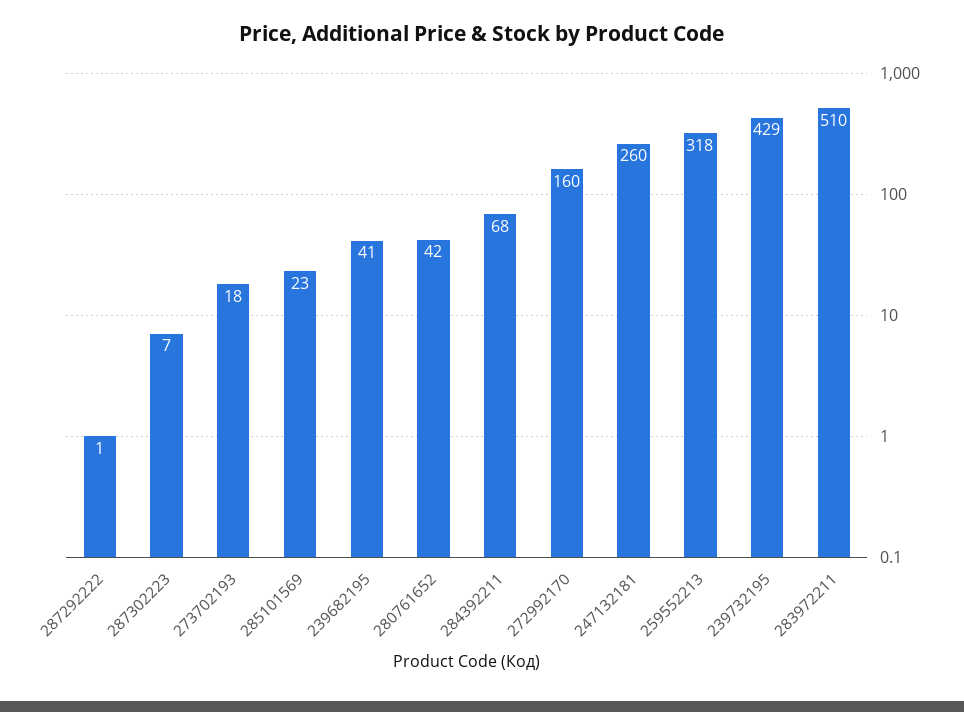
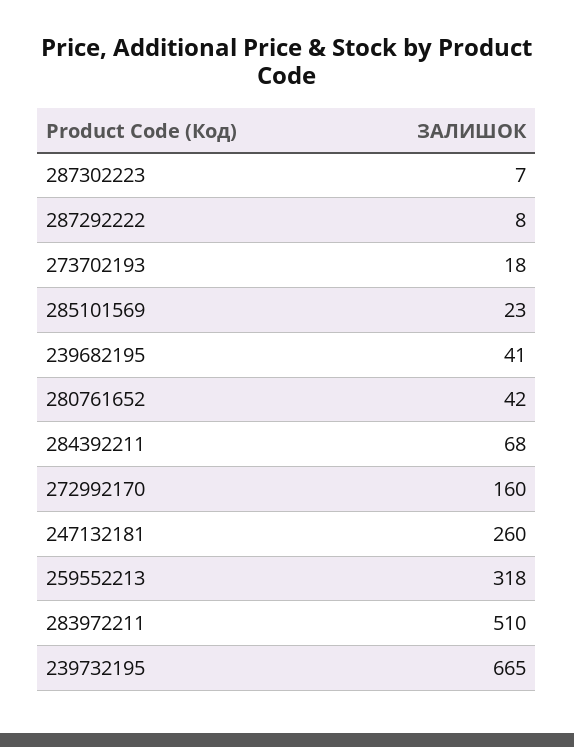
  {
-   "287292222": 1,
+   "287292222": 8,
    "287302223": 7,
    "273702193": 18,
    "285101569": 23,
    "239682195": 41,
    "280761652": 42,
    "284392211": 68,
    "272992170": 160,
    "247132181": 260,
    "259552213": 318,
-   "239732195": 429,
+   "239732195": 665,
    "283972211": 510
  }

